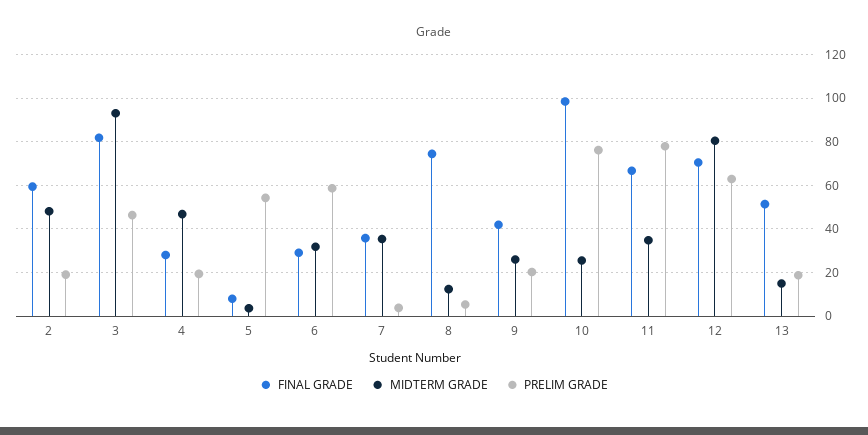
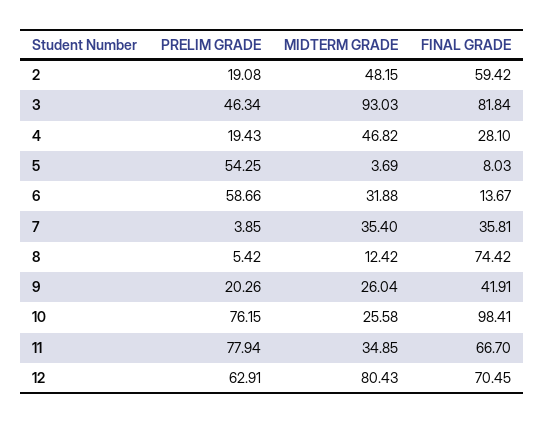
  {
    "FINAL GRADE": {
      "2": 59.42,
      "3": 81.84,
      "4": 28.1,
      "5": 8.03,
-     "6": 30,
+     "6": 13.67,
      "7": 35.81,
      "8": 74.42,
      "9": 41.91,
      "10": 98.41,
      "11": 66.7,
-     "12": 70.45,
+     "12": 70.45
-     "13": 50
    },
    "MIDTERM GRADE": {
      "2": 48.15,
      "3": 93.03,
      "4": 46.82,
      "5": 3.69,
      "6": 31.88,
      "7": 35.4,
      "8": 12.42,
      "9": 26.04,
      "10": 25.58,
      "11": 34.85,
-     "12": 80.43,
+     "12": 80.43
-     "13": 15
    },
    "PRELIM GRADE": {
      "2": 19.08,
      "3": 46.34,
      "4": 19.43,
      "5": 54.25,
      "6": 58.66,
      "7": 3.85,
      "8": 5.42,
      "9": 20.26,
      "10": 76.15,
      "11": 77.94,
-     "12": 62.91,
+     "12": 62.91
-     "13": 20
    }
  }

